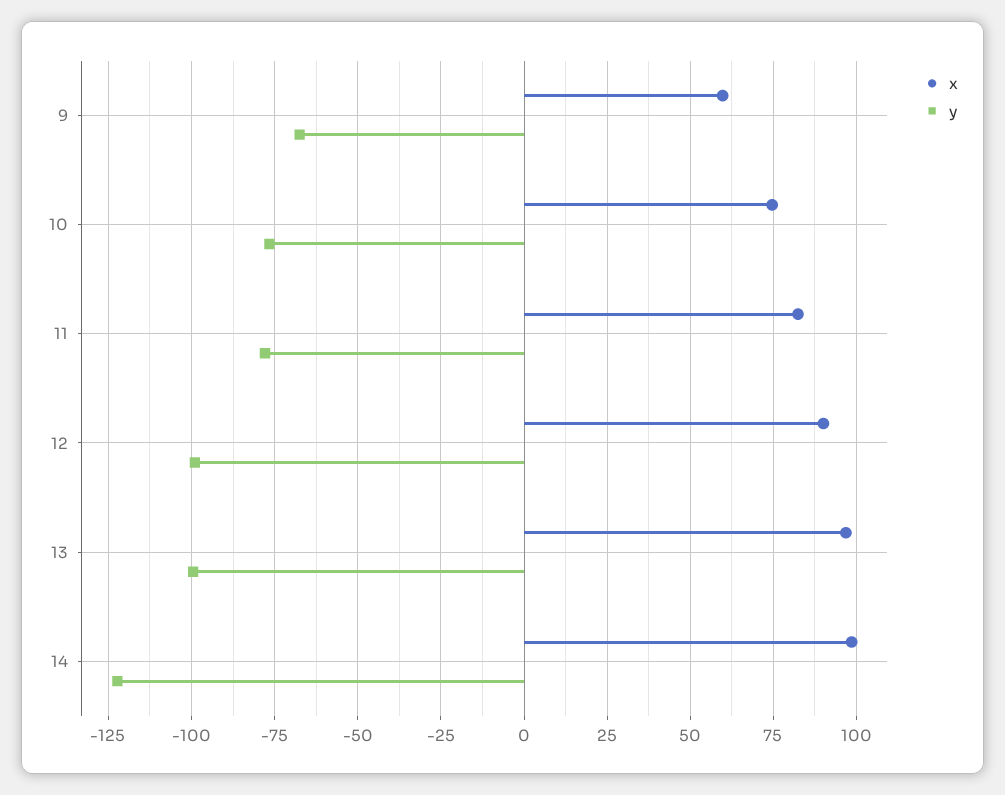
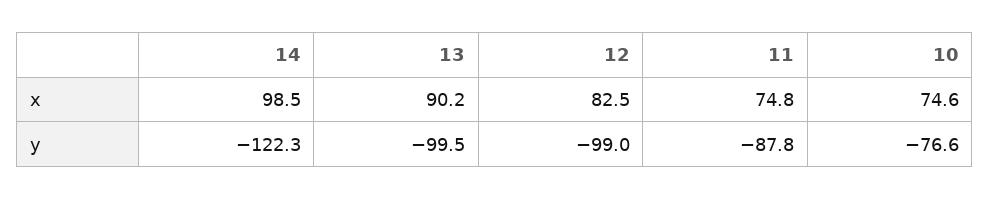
  {
    "x": {
-     "9": 60,
      "10": 74.6,
-     "11": 82.5,
+     "11": 74.8,
-     "12": 90,
+     "12": 82.5,
-     "13": 97.5,
+     "13": 90.2,
      "14": 98.5
    },
    "y": {
-     "9": -67.5,
      "10": -76.6,
-     "11": -77.5,
+     "11": -87.8,
      "12": -99,
      "13": -99.5,
      "14": -122.3
    }
  }

